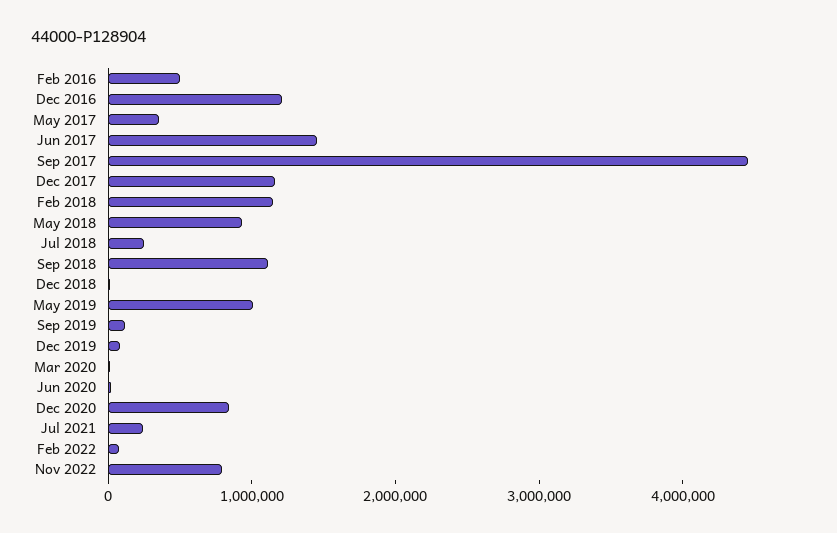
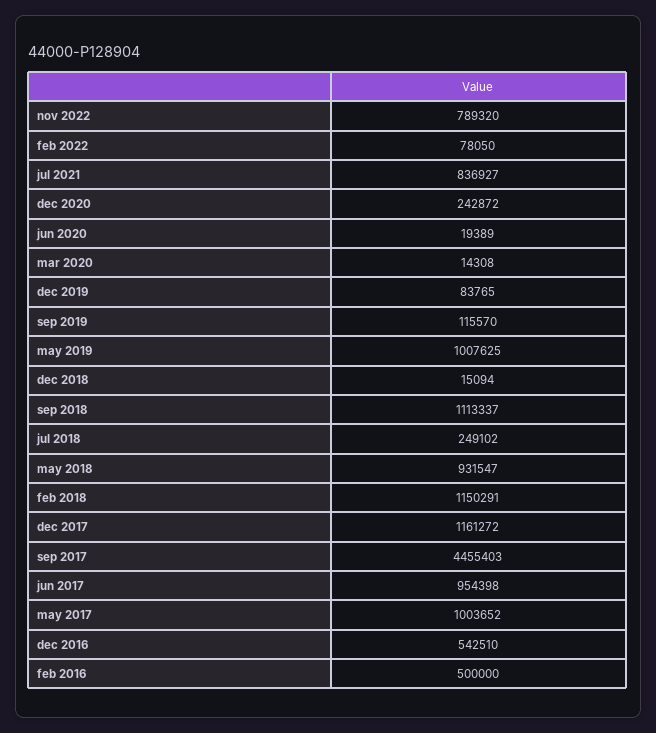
  {
    "Feb 2016": 500000,
-   "Dec 2016": 1200000,
+   "Dec 2016": 542510,
-   "May 2017": 400000,
+   "May 2017": 1003652,
-   "Jun 2017": 1400000,
+   "Jun 2017": 954398,
    "Sep 2017": 4455403,
    "Dec 2017": 1161272,
    "Feb 2018": 1150291,
    "May 2018": 931547,
    "Jul 2018": 249102,
    "Sep 2018": 1113337,
    "Dec 2018": 15094,
    "May 2019": 1007625,
    "Sep 2019": 115570,
    "Dec 2019": 83765,
    "Mar 2020": 14308,
    "Jun 2020": 19389,
-   "Dec 2020": 800000,
+   "Dec 2020": 242872,
-   "Jul 2021": 200000,
+   "Jul 2021": 836927,
    "Feb 2022": 78050,
    "Nov 2022": 789320
  }

